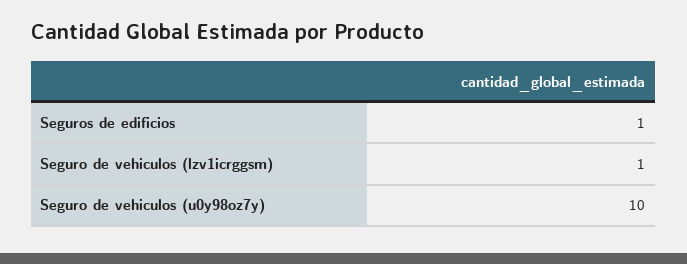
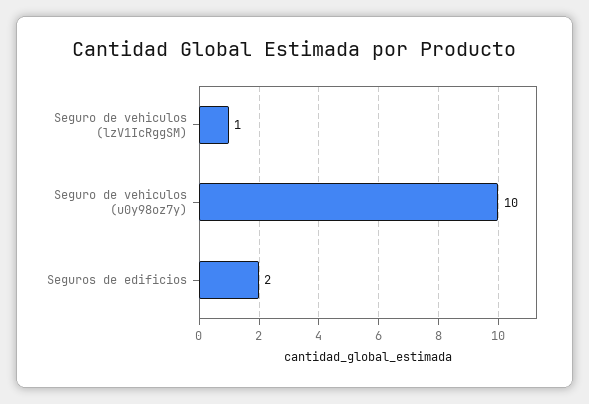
  {
-   "Seguros de edificios": 1,
+   "Seguros de edificios": 2,
    "Seguro de vehiculos (lzv1icrggsm)": 1,
    "Seguro de vehiculos (u0y98oz7y)": 10
  }

